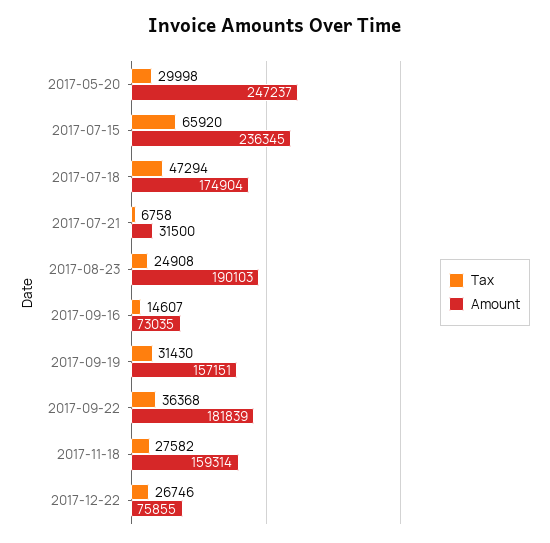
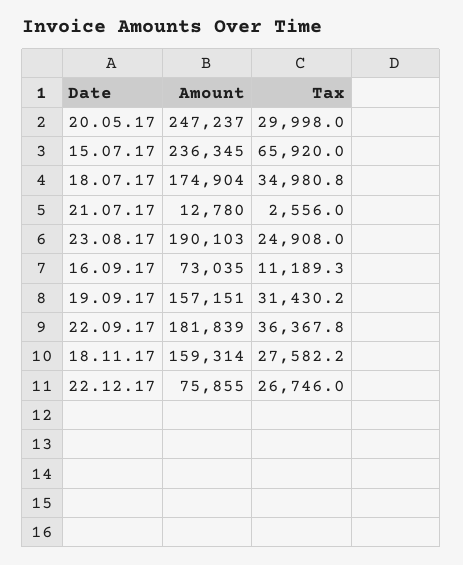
  {
    "Tax": {
      "2017-05-20": 29998,
      "2017-07-15": 65920,
-     "2017-07-18": 47294,
+     "2017-07-18": 34980.8,
-     "2017-07-21": 6758,
+     "2017-07-21": 2556,
      "2017-08-23": 24908,
-     "2017-09-16": 14607,
+     "2017-09-16": 11189.3,
      "2017-09-19": 31430.2,
      "2017-09-22": 36367.8,
      "2017-11-18": 27582.2,
      "2017-12-22": 26746
    },
    "Amount": {
      "2017-05-20": 247237,
      "2017-07-15": 236345,
      "2017-07-18": 174904,
-     "2017-07-21": 31500,
+     "2017-07-21": 12780,
      "2017-08-23": 190103,
      "2017-09-16": 73035,
      "2017-09-19": 157151,
      "2017-09-22": 181839,
      "2017-11-18": 159314,
      "2017-12-22": 75855
    }
  }

